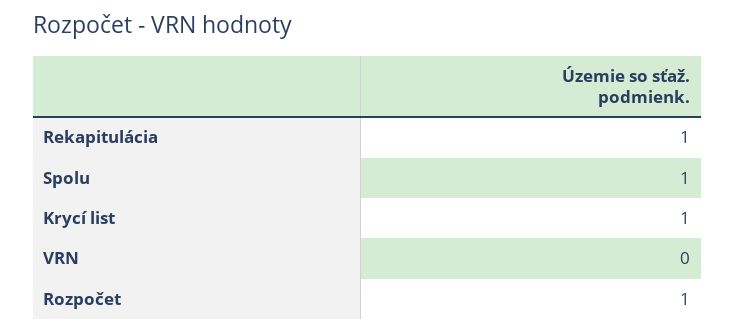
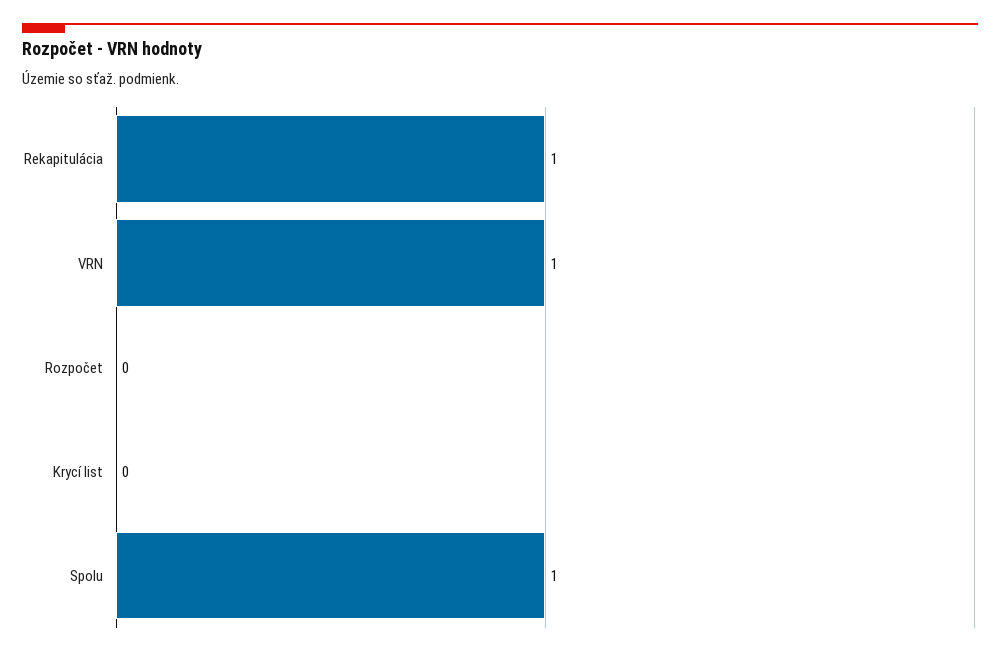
  {
    "Rekapitulácia": 1,
    "Spolu": 1,
-   "Krycí list": 1,
+   "Krycí list": 0,
-   "VRN": 0,
+   "VRN": 1,
-   "Rozpočet": 1
+   "Rozpočet": 0
  }

